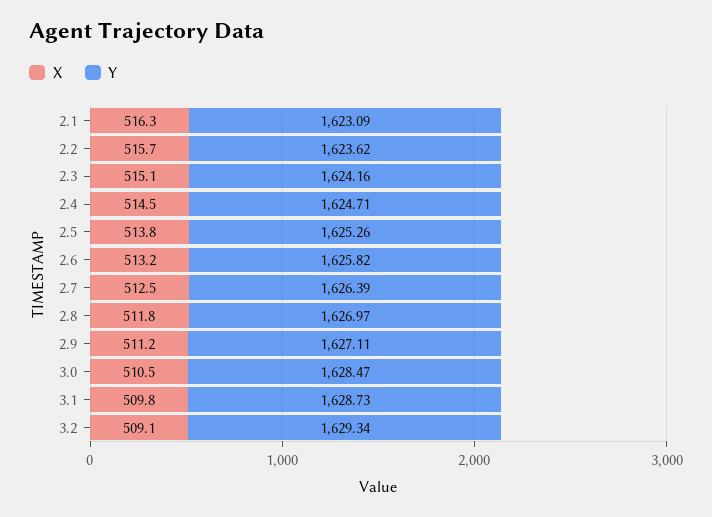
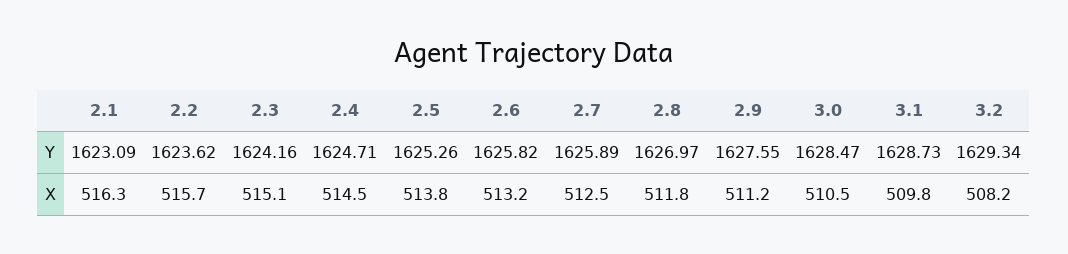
  {
    "X": {
      "2.1": 516.3,
      "2.2": 515.7,
      "2.3": 515.1,
      "2.4": 514.5,
      "2.5": 513.8,
      "2.6": 513.2,
      "2.7": 512.5,
      "2.8": 511.8,
      "2.9": 511.2,
      "3.0": 510.5,
      "3.1": 509.8,
-     "3.2": 509.1
+     "3.2": 508.2
    },
    "Y": {
      "2.1": 1623.09,
      "2.2": 1623.62,
      "2.3": 1624.16,
      "2.4": 1624.71,
      "2.5": 1625.26,
      "2.6": 1625.82,
-     "2.7": 1626.39,
+     "2.7": 1625.89,
      "2.8": 1626.97,
-     "2.9": 1627.11,
+     "2.9": 1627.55,
      "3.0": 1628.47,
      "3.1": 1628.73,
      "3.2": 1629.34
    }
  }

